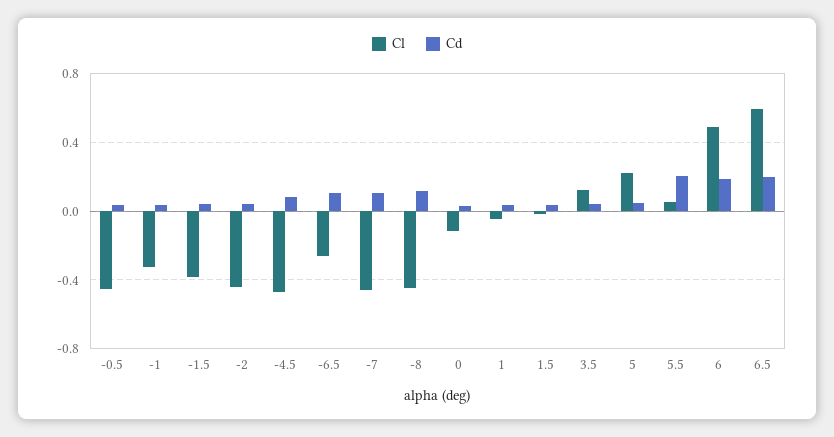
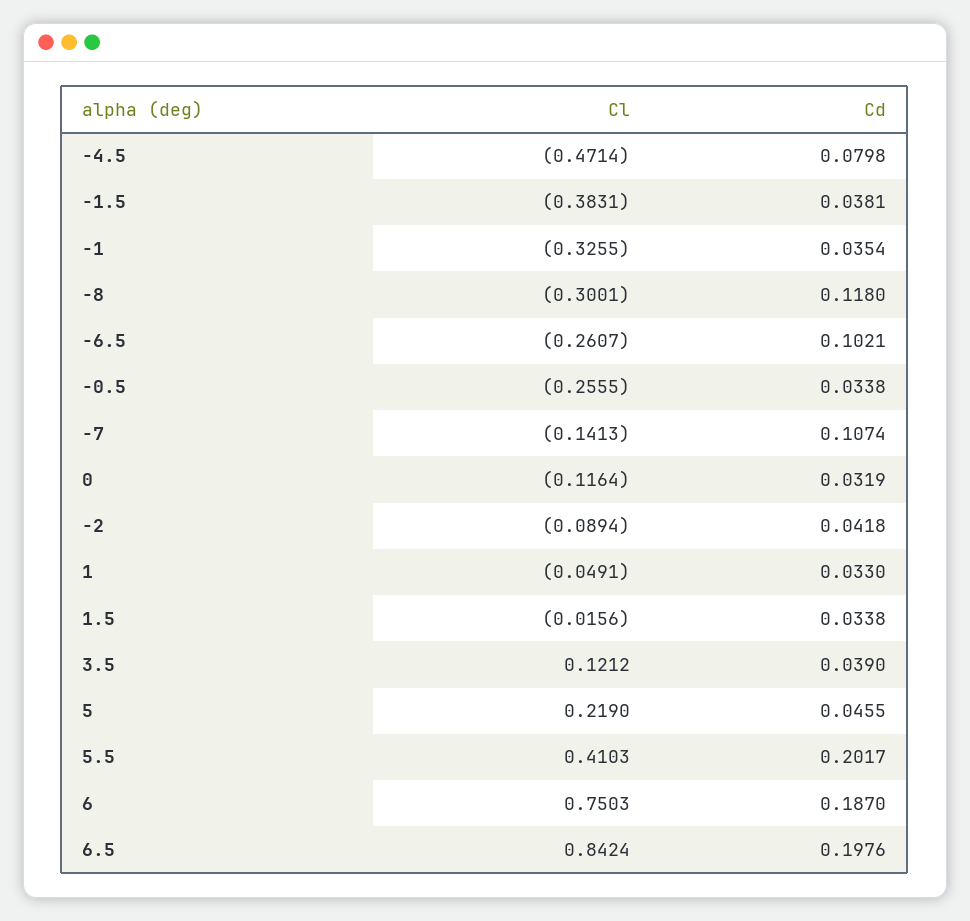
  {
    "Cl": {
-     "-0.5": -0.45,
+     "-0.5": -0.2555,
      "-1": -0.3255,
      "-1.5": -0.3831,
-     "-2": -0.45,
+     "-2": -0.0894,
      "-4.5": -0.4714,
      "-6.5": -0.2607,
-     "-7": -0.45,
+     "-7": -0.1413,
-     "-8": -0.45,
+     "-8": -0.3001,
      "0": -0.1164,
      "1": -0.0491,
      "1.5": -0.0156,
      "3.5": 0.1212,
      "5": 0.219,
-     "5.5": 0.05,
+     "5.5": 0.4103,
-     "6": 0.5,
+     "6": 0.7503,
-     "6.5": 0.6
+     "6.5": 0.8424
    },
    "Cd": {
      "-0.5": 0.0338,
      "-1": 0.0354,
      "-1.5": 0.0381,
      "-2": 0.0418,
      "-4.5": 0.0798,
      "-6.5": 0.1021,
      "-7": 0.1074,
      "-8": 0.118,
      "0": 0.0319,
      "1": 0.033,
      "1.5": 0.0338,
      "3.5": 0.039,
      "5": 0.0455,
      "5.5": 0.2017,
      "6": 0.187,
      "6.5": 0.1976
    }
  }

